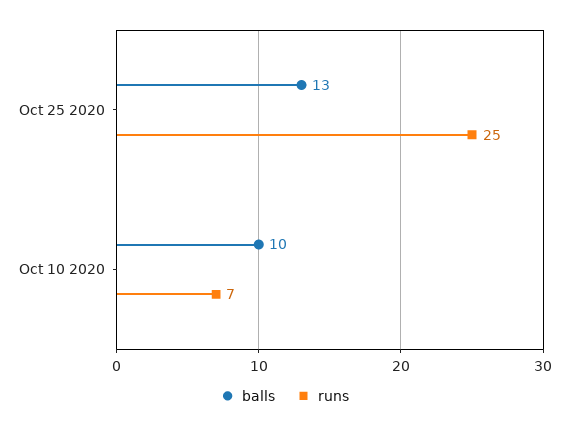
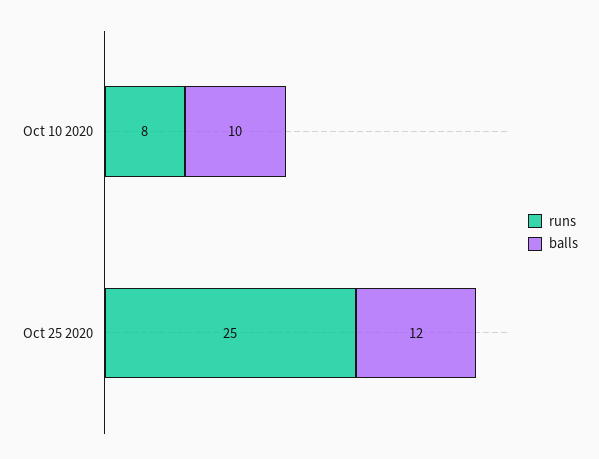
  {
    "balls": {
-     "Oct 25 2020": 13,
+     "Oct 25 2020": 12,
      "Oct 10 2020": 10
    },
    "runs": {
      "Oct 25 2020": 25,
-     "Oct 10 2020": 7
+     "Oct 10 2020": 8
    }
  }

